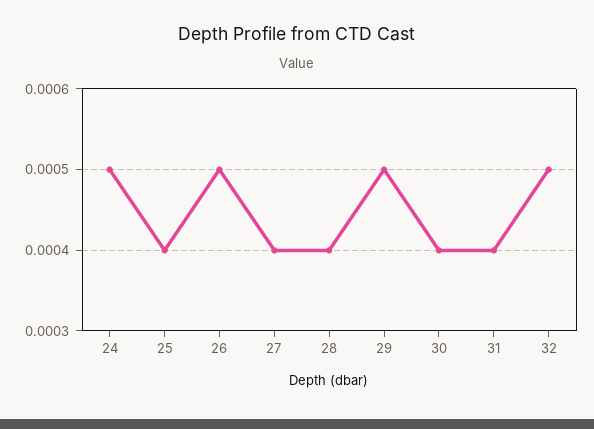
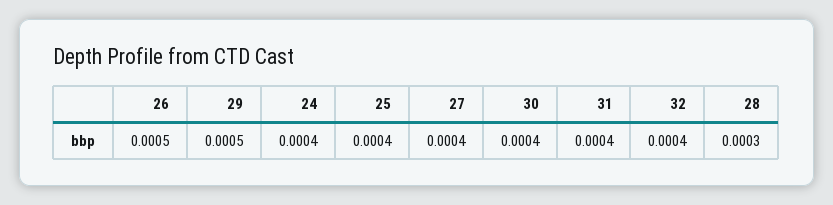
  {
-   "24": 0.0005,
+   "24": 0.0004,
    "25": 0.0004,
    "26": 0.0005,
    "27": 0.0004,
-   "28": 0.0004,
+   "28": 0.0003,
    "29": 0.0005,
    "30": 0.0004,
    "31": 0.0004,
-   "32": 0.0005
+   "32": 0.0004
  }

